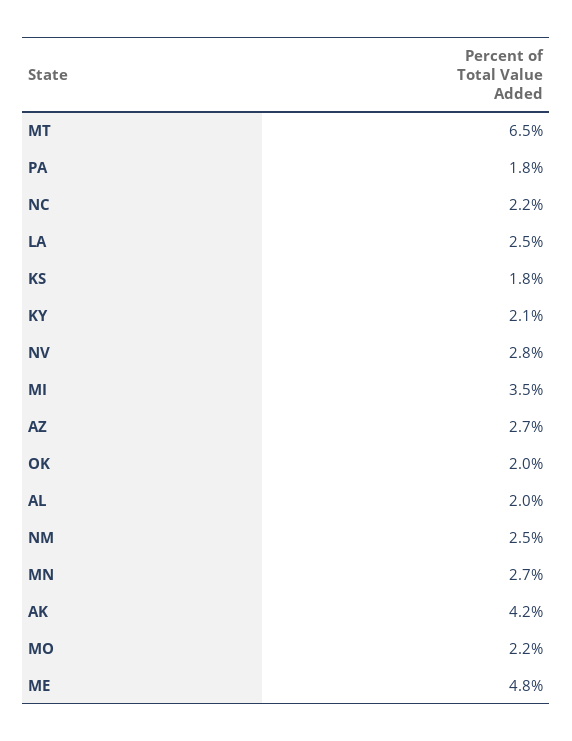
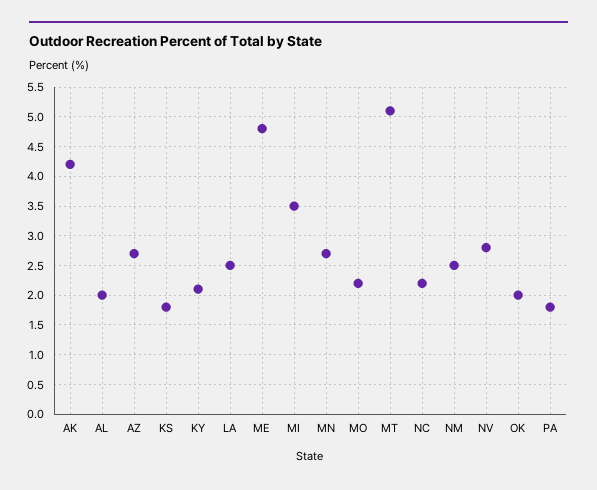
  {
-   "MT": 6.5,
+   "MT": 5,
    "PA": 1.8,
    "NC": 2.2,
    "LA": 2.5,
    "KS": 1.8,
    "KY": 2.1,
    "NV": 2.8,
    "MI": 3.5,
    "AZ": 2.7,
    "OK": 2,
    "AL": 2,
    "NM": 2.5,
    "MN": 2.7,
    "AK": 4.2,
    "MO": 2.2,
    "ME": 4.8
  }

